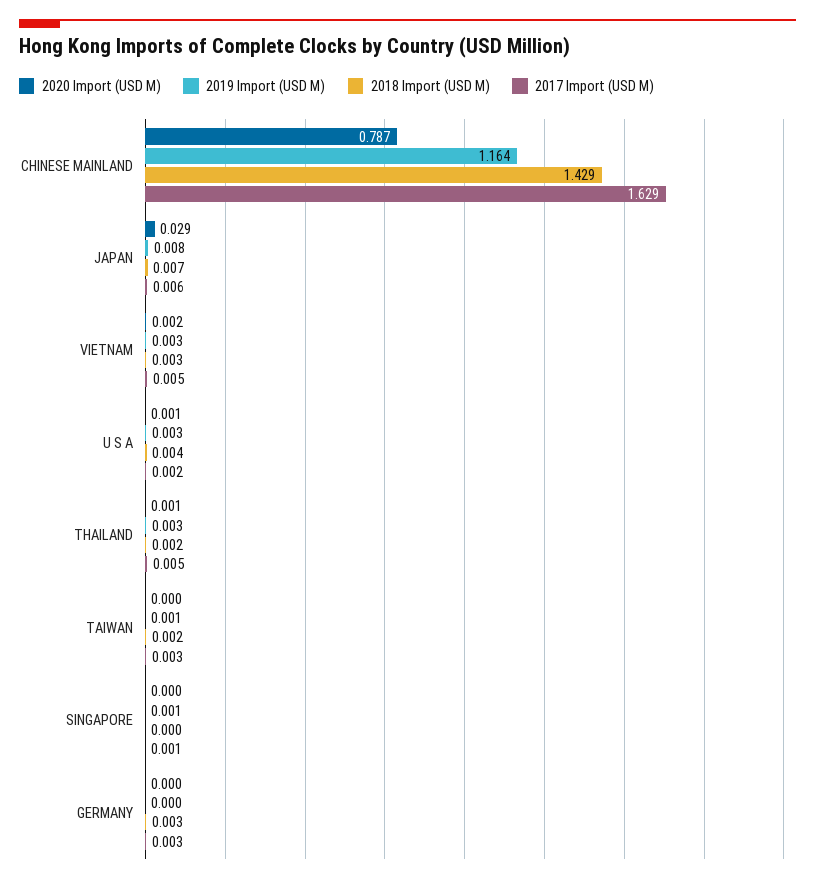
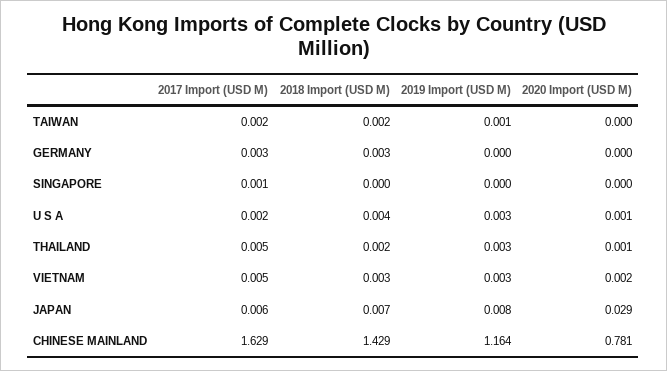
  {
    "2020 Import (USD M)": {
-     "CHINESE MAINLAND": 0.787,
+     "CHINESE MAINLAND": 0.781,
      "JAPAN": 0.029,
      "VIETNAM": 0.002,
      "U S A": 0.001,
      "THAILAND": 0.001,
      "TAIWAN": 0,
      "SINGAPORE": 0,
      "GERMANY": 0
    },
    "2019 Import (USD M)": {
      "CHINESE MAINLAND": 1.164,
      "JAPAN": 0.008,
      "VIETNAM": 0.003,
      "U S A": 0.003,
      "THAILAND": 0.003,
      "TAIWAN": 0.001,
-     "SINGAPORE": 0.001,
+     "SINGAPORE": 0,
      "GERMANY": 0
    },
    "2018 Import (USD M)": {
      "CHINESE MAINLAND": 1.429,
      "JAPAN": 0.007,
      "VIETNAM": 0.003,
      "U S A": 0.004,
      "THAILAND": 0.002,
      "TAIWAN": 0.002,
      "SINGAPORE": 0,
      "GERMANY": 0.003
    },
    "2017 Import (USD M)": {
      "CHINESE MAINLAND": 1.629,
      "JAPAN": 0.006,
      "VIETNAM": 0.005,
      "U S A": 0.002,
      "THAILAND": 0.005,
-     "TAIWAN": 0.003,
+     "TAIWAN": 0.002,
      "SINGAPORE": 0.001,
      "GERMANY": 0.003
    }
  }

